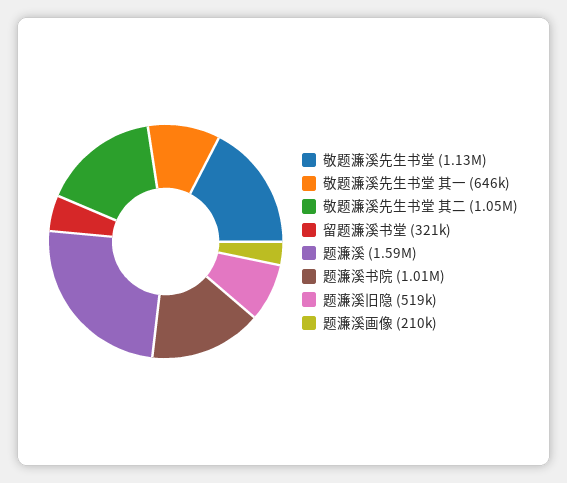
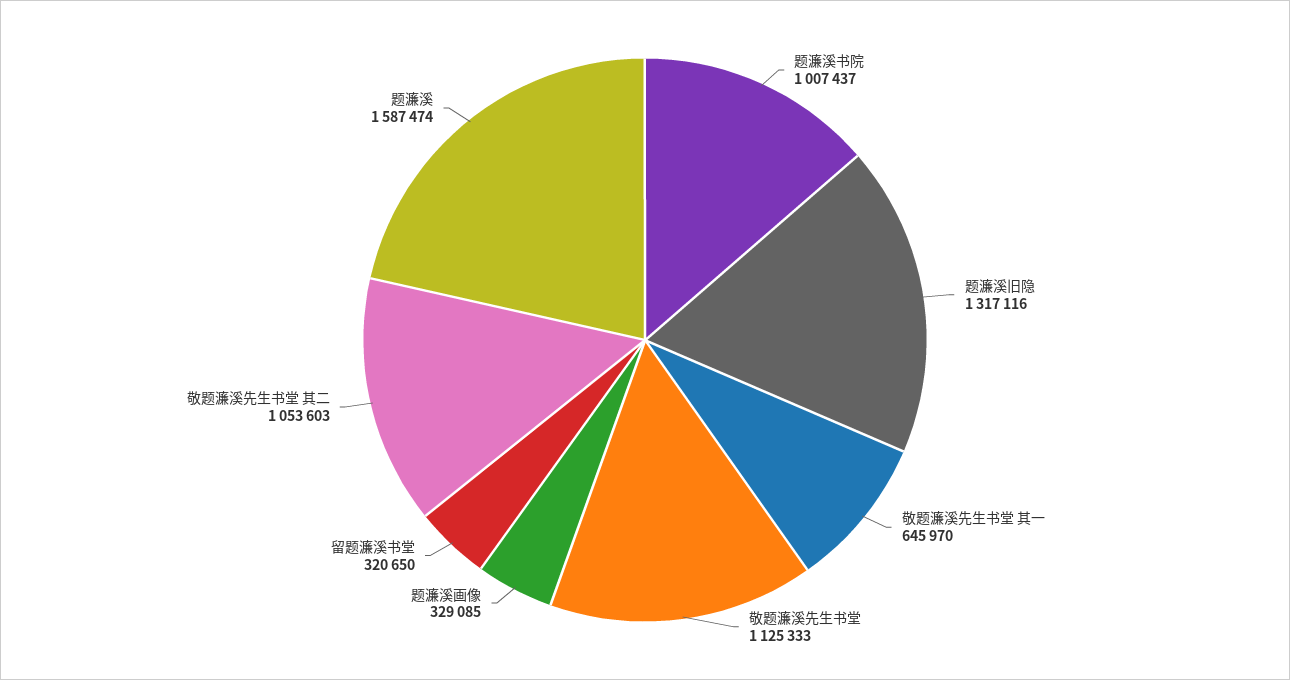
  {
    "敬题濂溪先生书堂": 1125333,
    "敬题濂溪先生书堂 其一": 645970,
    "敬题濂溪先生书堂 其二": 1053603,
    "留题濂溪书堂": 320650,
    "题濂溪": 1587474,
    "题濂溪书院": 1007437,
-   "题濂溪旧隐": 519000,
+   "题濂溪旧隐": 1317116,
-   "题濂溪画像": 210000
+   "题濂溪画像": 329085
  }

